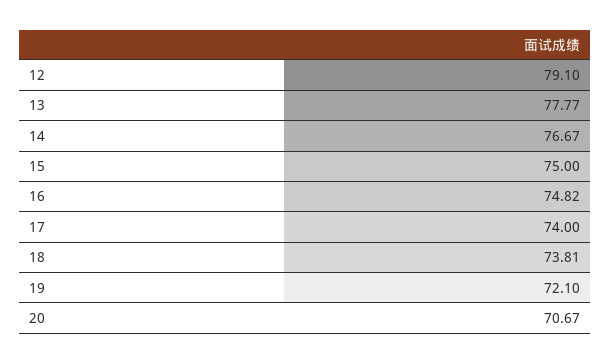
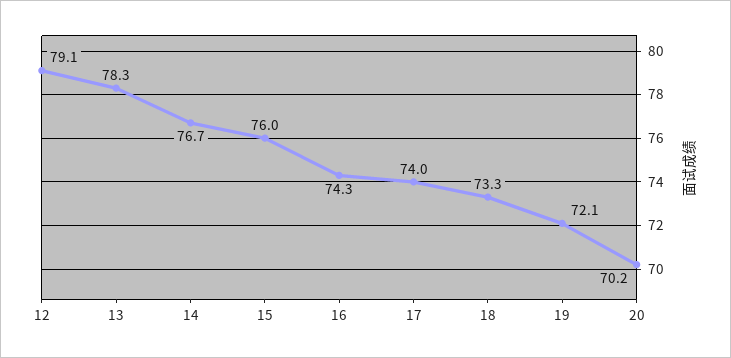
  {
    "12": 79.1,
-   "13": 77.77,
+   "13": 78.3,
    "14": 76.67,
-   "15": 75,
+   "15": 76,
-   "16": 74.82,
+   "16": 74.3,
    "17": 74,
-   "18": 73.81,
+   "18": 73.3,
    "19": 72.1,
-   "20": 70.67
+   "20": 70.2
  }

